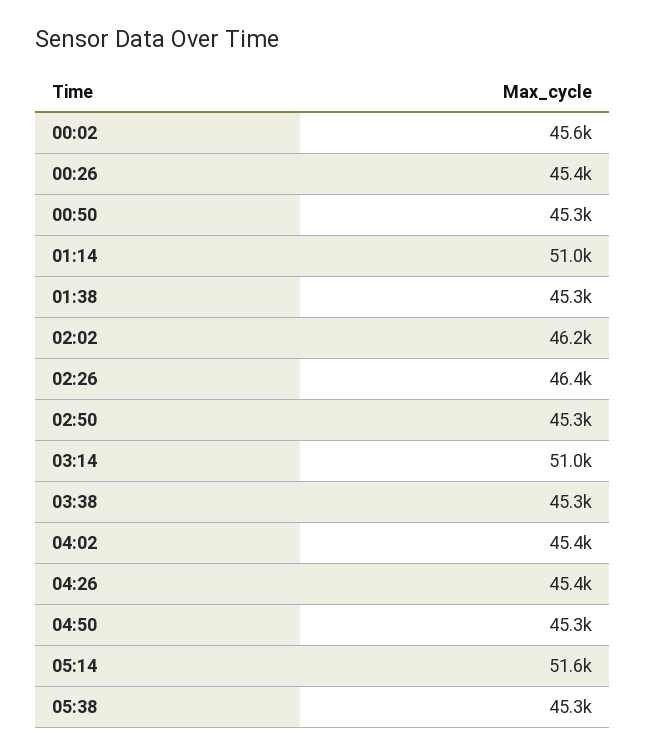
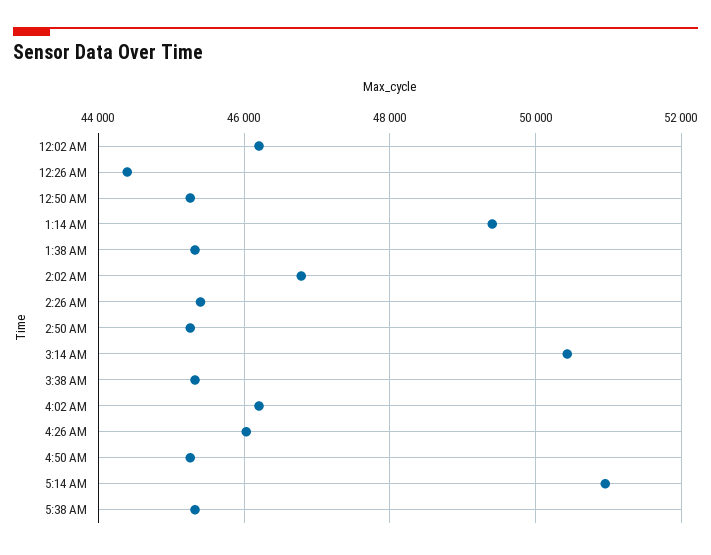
  {
-   "00:02": 45600,
+   "00:02": 46200,
-   "00:26": 45400,
+   "00:26": 44400,
    "00:50": 45300,
-   "01:14": 51000,
+   "01:14": 49400,
    "01:38": 45300,
-   "02:02": 46200,
+   "02:02": 46800,
-   "02:26": 46400,
+   "02:26": 45400,
    "02:50": 45300,
-   "03:14": 51000,
+   "03:14": 50400,
    "03:38": 45300,
-   "04:02": 45400,
+   "04:02": 46200,
-   "04:26": 45400,
+   "04:26": 46000,
    "04:50": 45300,
-   "05:14": 51600,
+   "05:14": 51000,
    "05:38": 45300
  }

